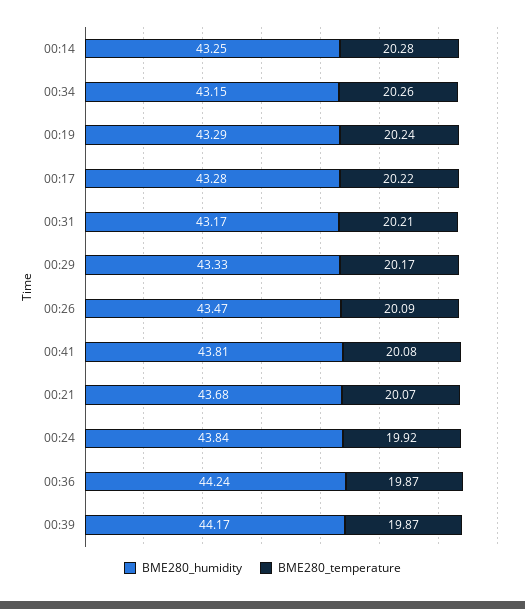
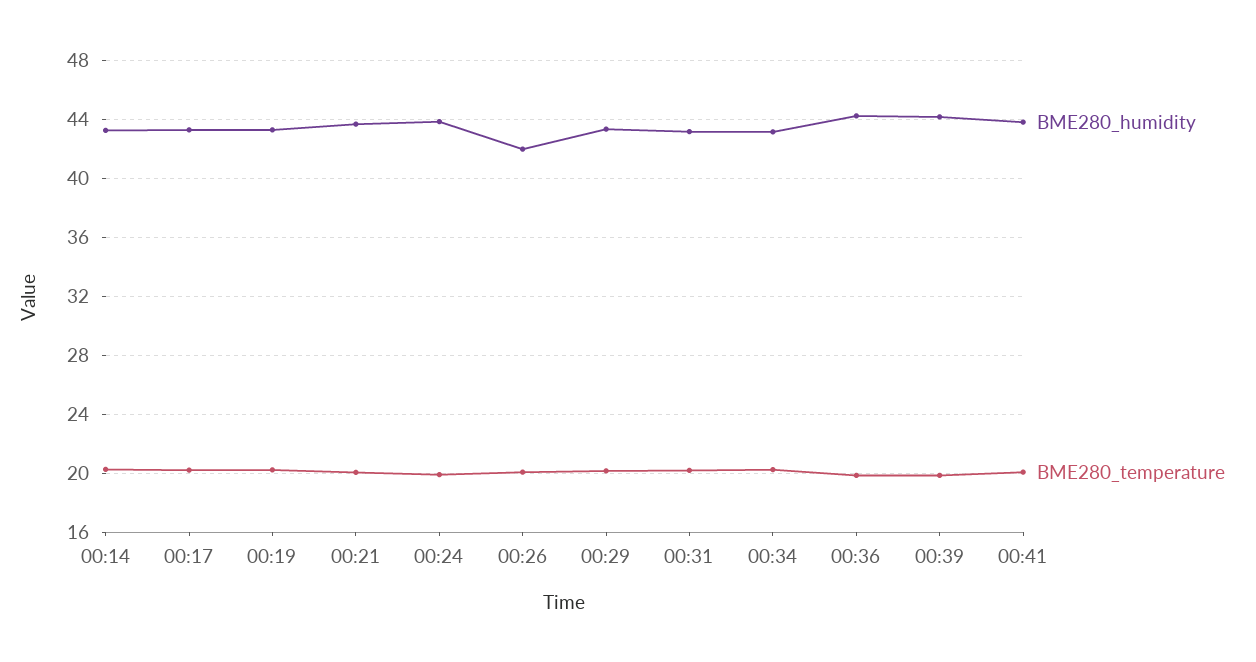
  {
    "BME280_humidity": {
      "00:14": 43.25,
      "00:34": 43.15,
      "00:19": 43.29,
      "00:17": 43.28,
      "00:31": 43.17,
      "00:29": 43.33,
-     "00:26": 43.47,
+     "00:26": 42,
      "00:41": 43.81,
      "00:21": 43.68,
      "00:24": 43.84,
      "00:36": 44.24,
      "00:39": 44.17
    },
    "BME280_temperature": {
      "00:14": 20.28,
      "00:34": 20.26,
      "00:19": 20.24,
      "00:17": 20.22,
      "00:31": 20.21,
      "00:29": 20.17,
      "00:26": 20.09,
      "00:41": 20.08,
      "00:21": 20.07,
      "00:24": 19.92,
      "00:36": 19.87,
      "00:39": 19.87
    }
  }

